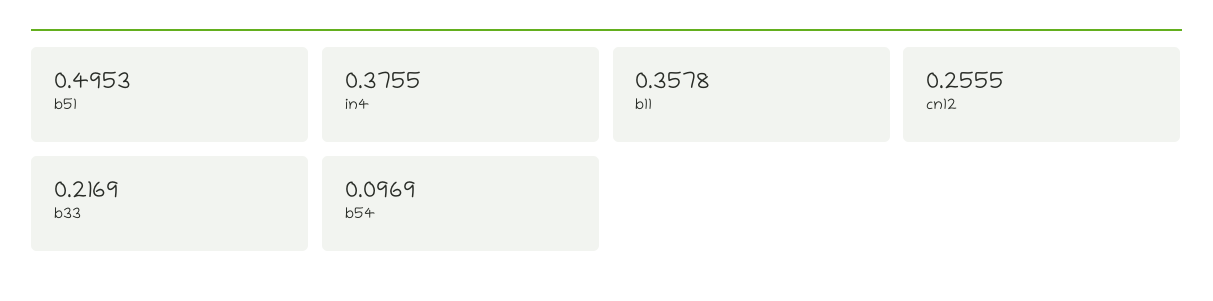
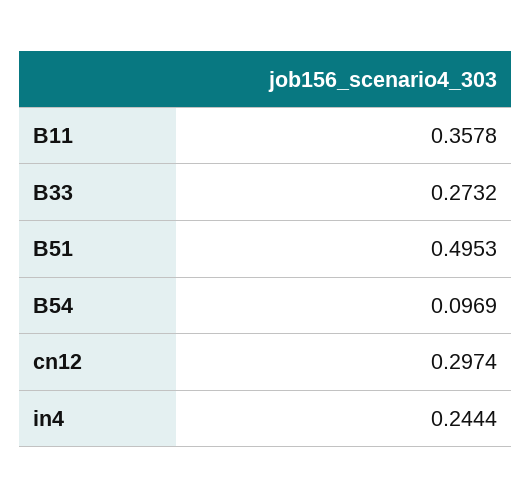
  {
    "b51": 0.4953,
-   "in4": 0.3755,
+   "in4": 0.2444,
    "b11": 0.3578,
-   "cn12": 0.2555,
+   "cn12": 0.2974,
-   "b33": 0.2169,
+   "b33": 0.2732,
    "b54": 0.0969
  }

